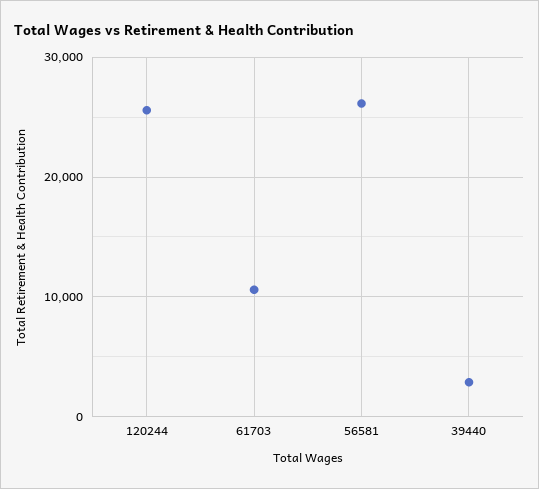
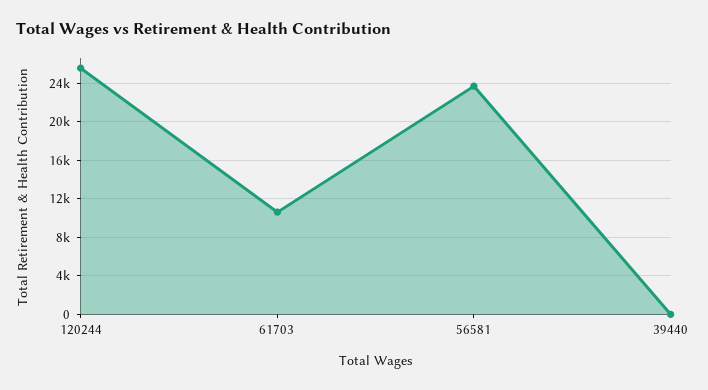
  {
    "120244": 26000,
    "61703": 11000,
-   "56581": 26000,
+   "56581": 24000,
-   "39440": 3000
+   "39440": 0
  }

